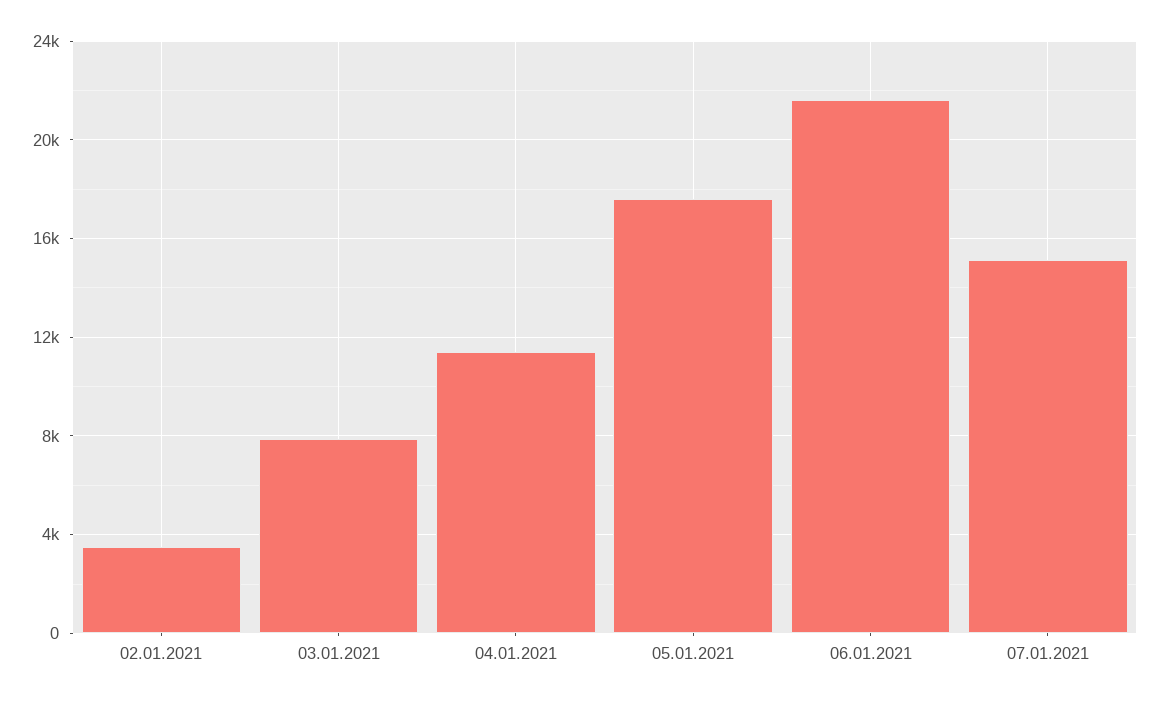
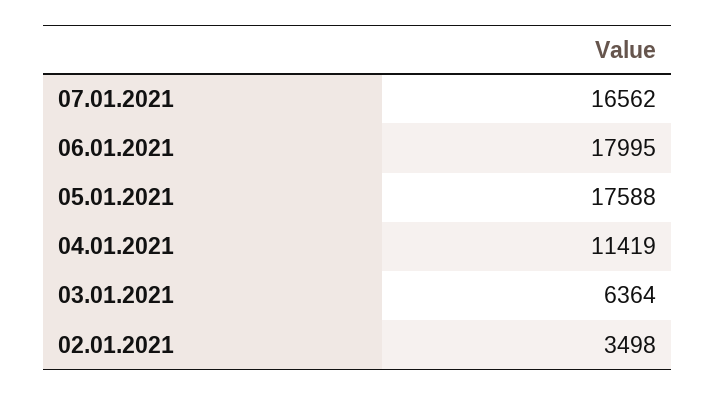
  {
    "02.01.2021": 3498,
-   "03.01.2021": 8000,
+   "03.01.2021": 6364,
    "04.01.2021": 11419,
    "05.01.2021": 17588,
-   "06.01.2021": 21500,
+   "06.01.2021": 17995,
-   "07.01.2021": 15000
+   "07.01.2021": 16562
  }

